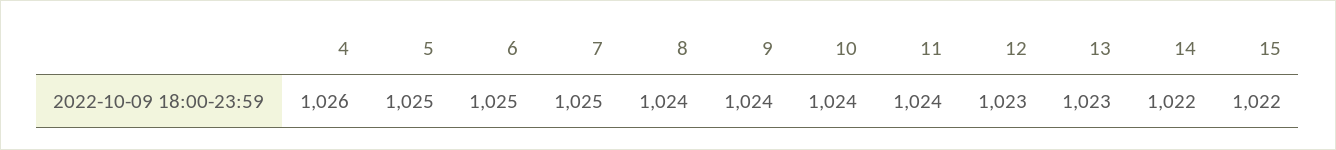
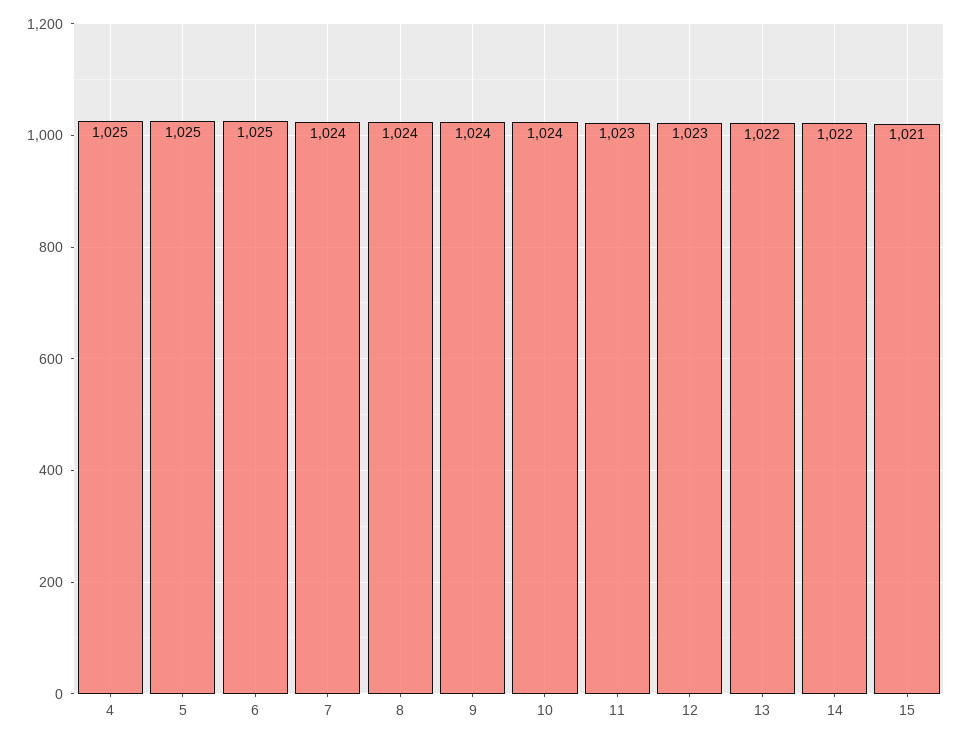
  {
-   "4": 1026,
+   "4": 1025,
    "5": 1025,
    "6": 1025,
-   "7": 1025,
+   "7": 1024,
    "8": 1024,
    "9": 1024,
    "10": 1024,
-   "11": 1024,
+   "11": 1023,
    "12": 1023,
-   "13": 1023,
+   "13": 1022,
    "14": 1022,
-   "15": 1022
+   "15": 1021
  }

